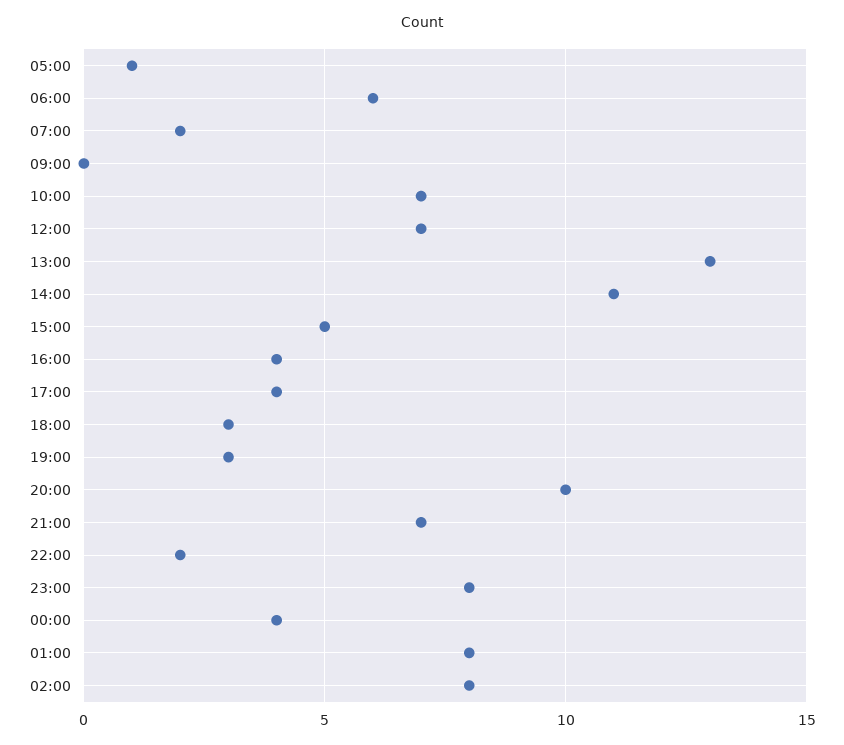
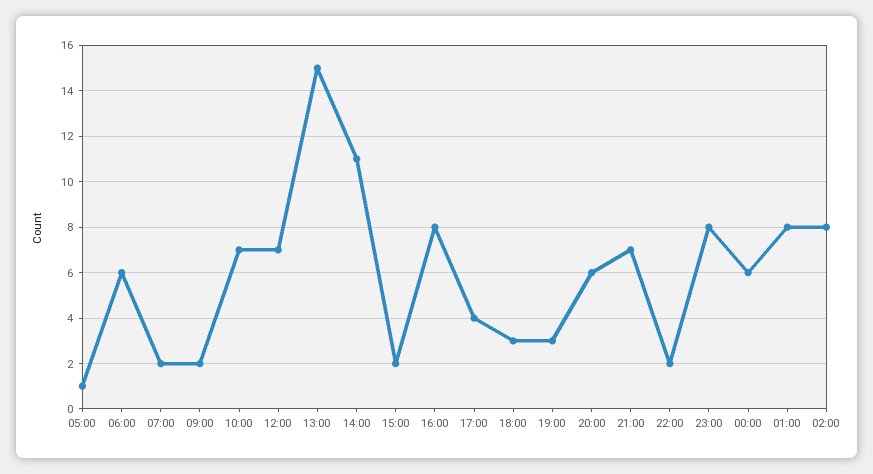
  {
    "05:00": 1,
    "06:00": 6,
    "07:00": 2,
-   "09:00": 0,
+   "09:00": 2,
    "10:00": 7,
    "12:00": 7,
-   "13:00": 13,
+   "13:00": 15,
    "14:00": 11,
-   "15:00": 5,
+   "15:00": 2,
-   "16:00": 4,
+   "16:00": 8,
    "17:00": 4,
    "18:00": 3,
    "19:00": 3,
-   "20:00": 10,
+   "20:00": 6,
    "21:00": 7,
    "22:00": 2,
    "23:00": 8,
-   "00:00": 4,
+   "00:00": 6,
    "01:00": 8,
    "02:00": 8
  }

